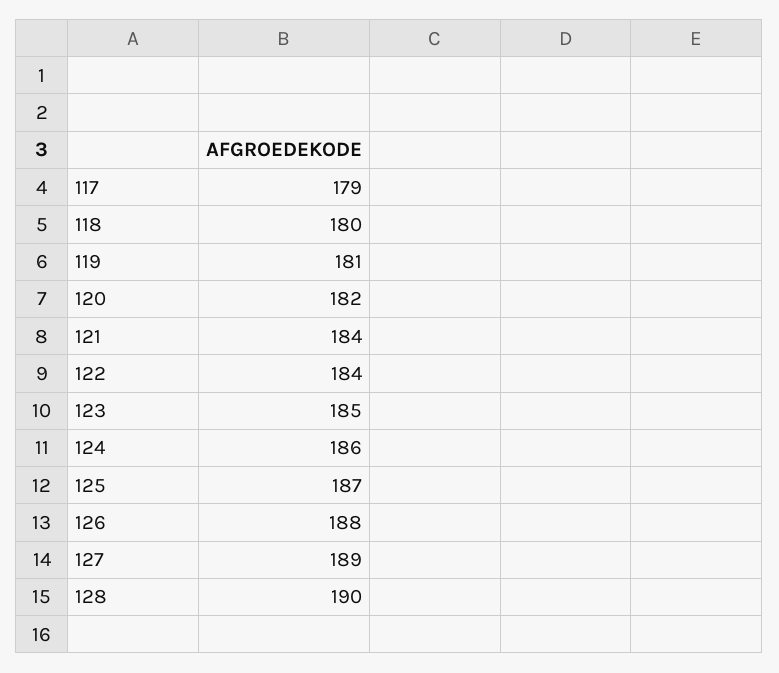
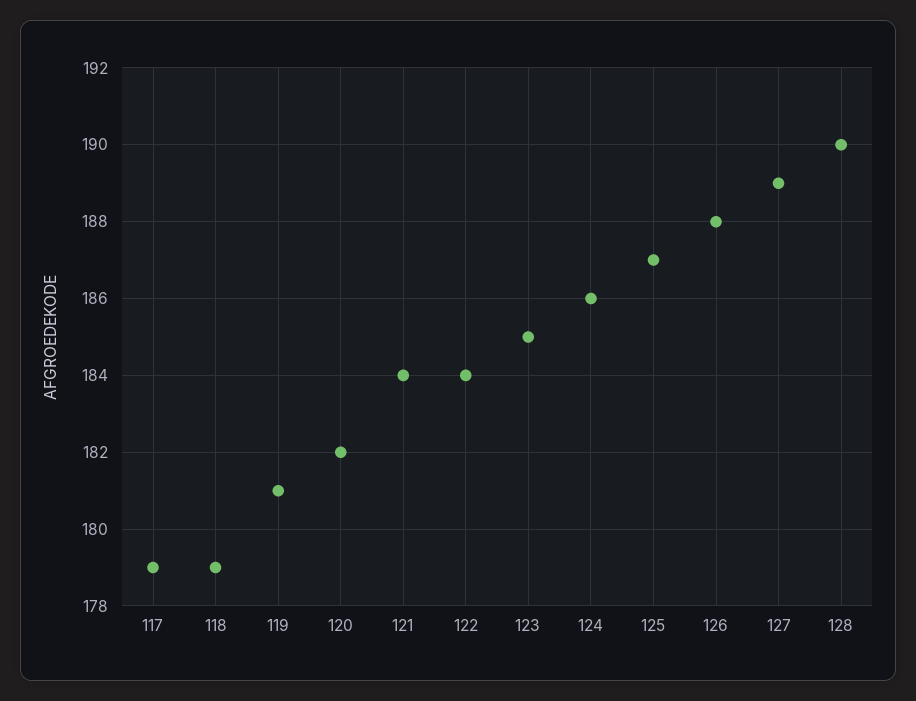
  {
    "117": 179,
-   "118": 180,
+   "118": 179,
    "119": 181,
    "120": 182,
    "121": 184,
    "122": 184,
    "123": 185,
    "124": 186,
    "125": 187,
    "126": 188,
    "127": 189,
    "128": 190
  }

